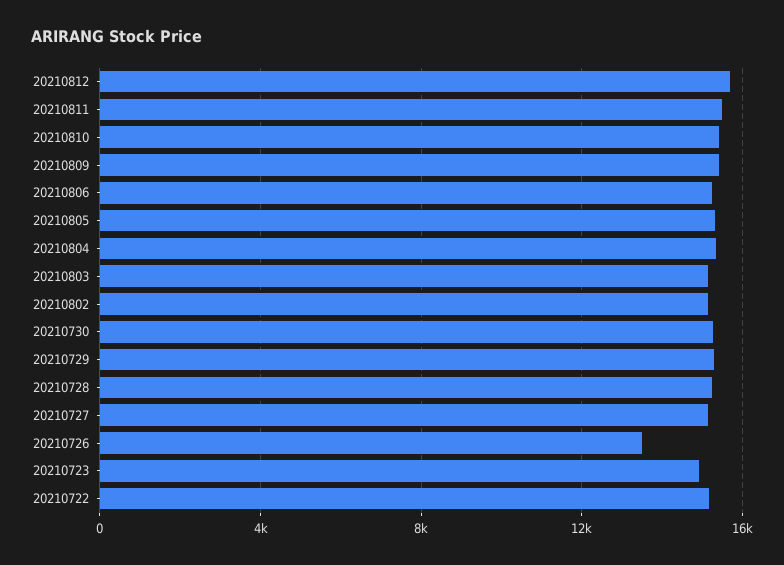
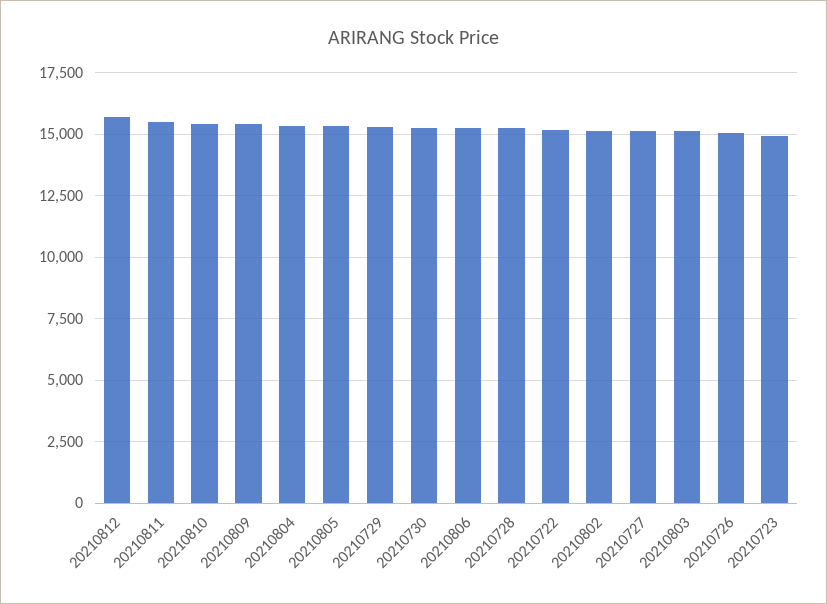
  {
    "20210812": 15750,
    "20210811": 15500,
    "20210810": 15500,
    "20210809": 15500,
    "20210806": 15250,
    "20210805": 15250,
    "20210804": 15250,
    "20210803": 15250,
    "20210802": 15250,
    "20210730": 15250,
    "20210729": 15250,
    "20210728": 15250,
    "20210727": 15250,
-   "20210726": 13500,
+   "20210726": 15000,
    "20210723": 15000,
    "20210722": 15250
  }

